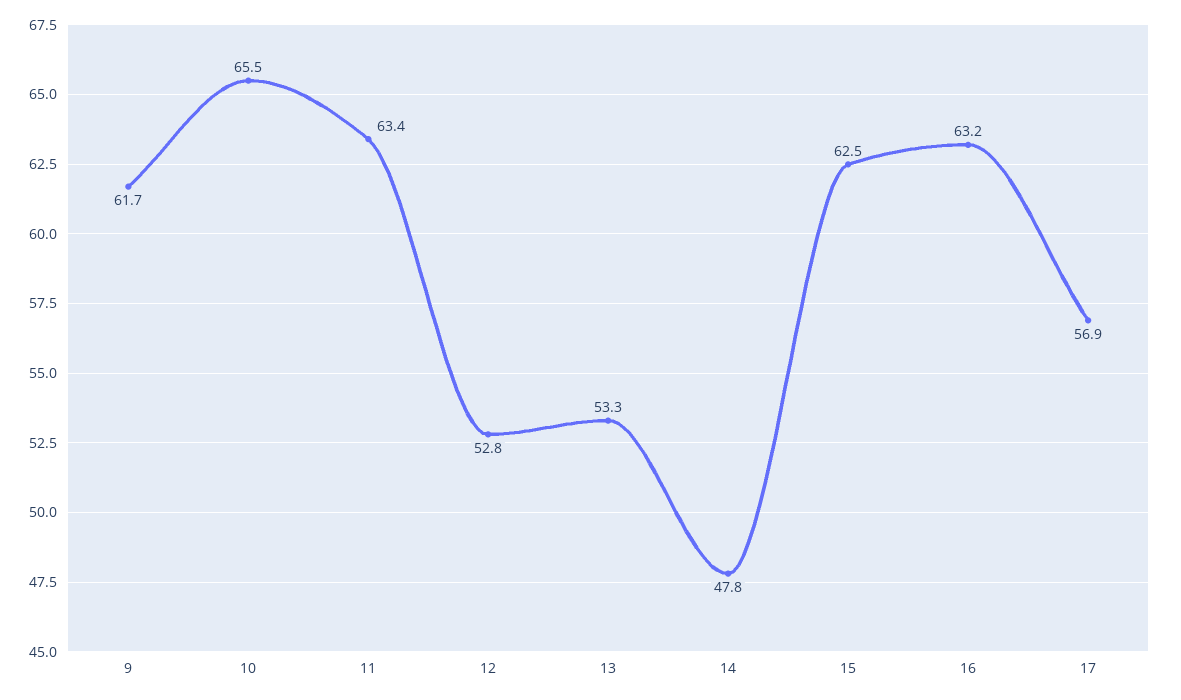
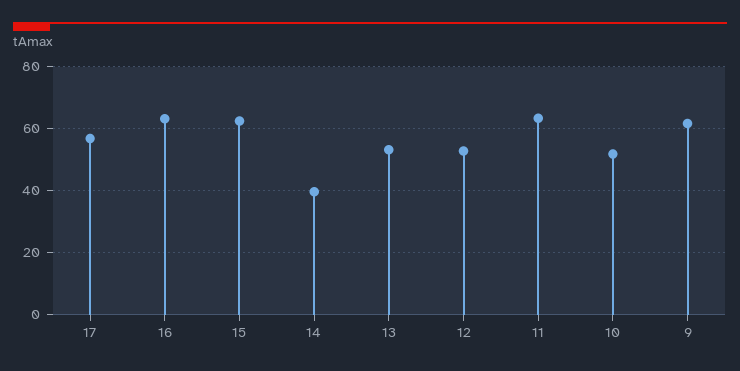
  {
    "9": 61.7,
-   "10": 65.5,
+   "10": 52,
    "11": 63.4,
    "12": 52.8,
    "13": 53.3,
-   "14": 47.8,
+   "14": 40,
    "15": 62.5,
    "16": 63.2,
    "17": 56.9
  }

